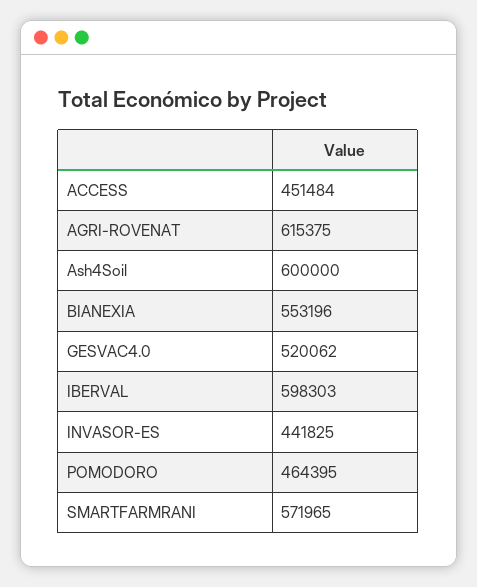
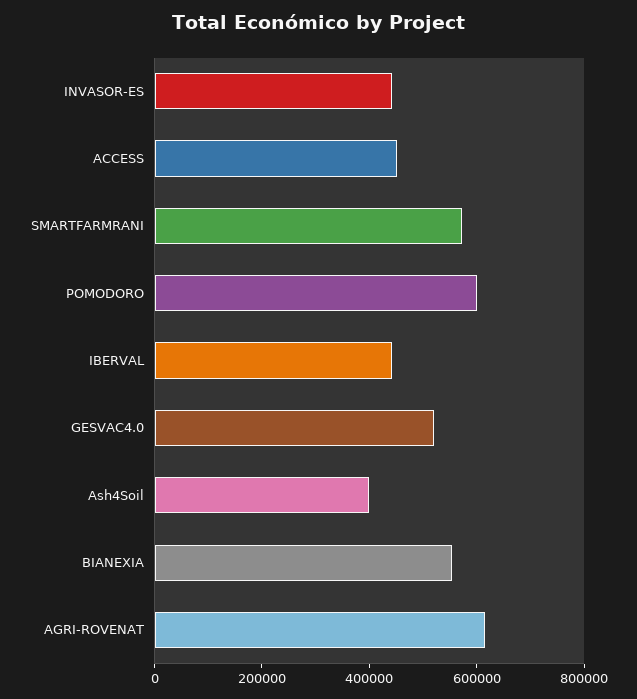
  {
    "ACCESS": 451484,
    "AGRI-ROVENAT": 615375,
-   "Ash4Soil": 600000,
+   "Ash4Soil": 400000,
    "BIANEXIA": 553196,
    "GESVAC4.0": 520062,
-   "IBERVAL": 598303,
+   "IBERVAL": 450000,
    "INVASOR-ES": 441825,
-   "POMODORO": 464395,
+   "POMODORO": 600000,
    "SMARTFARMRANI": 571965
  }

